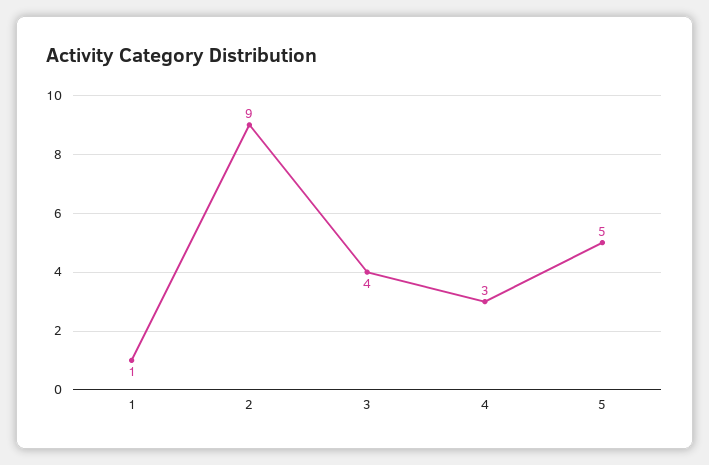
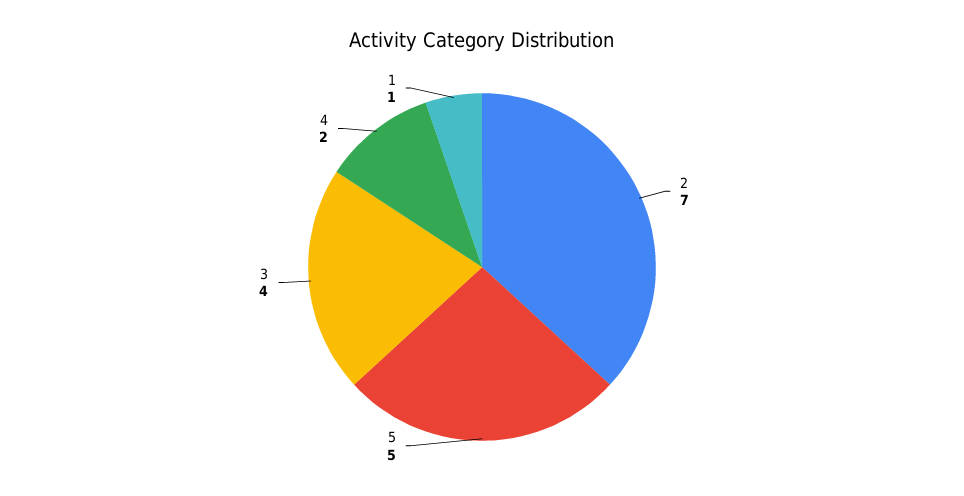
  {
    "1": 1,
-   "2": 9,
+   "2": 7,
    "3": 4,
-   "4": 3,
+   "4": 2,
    "5": 5
  }

